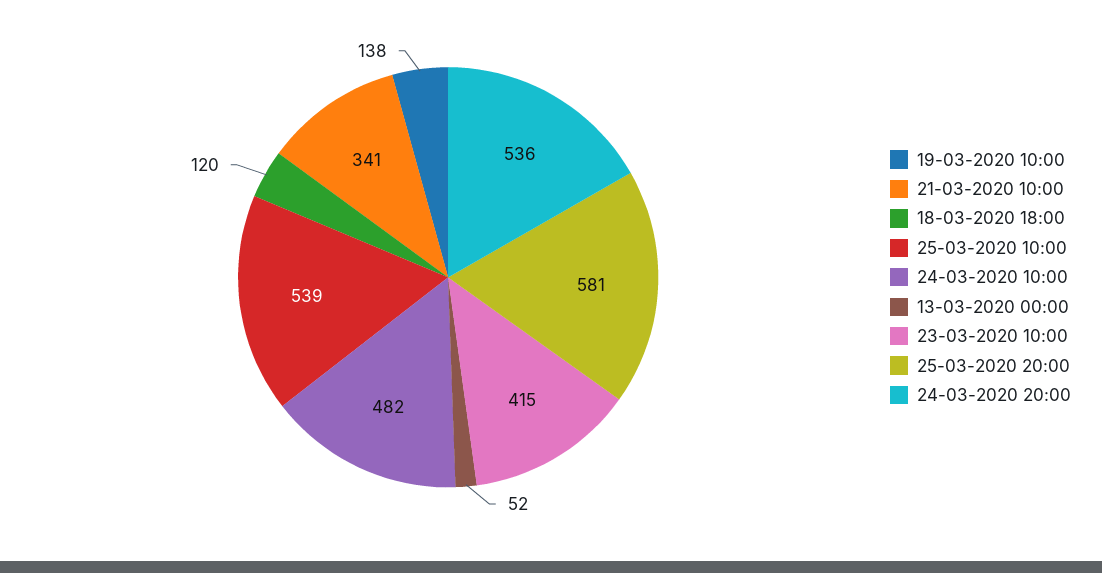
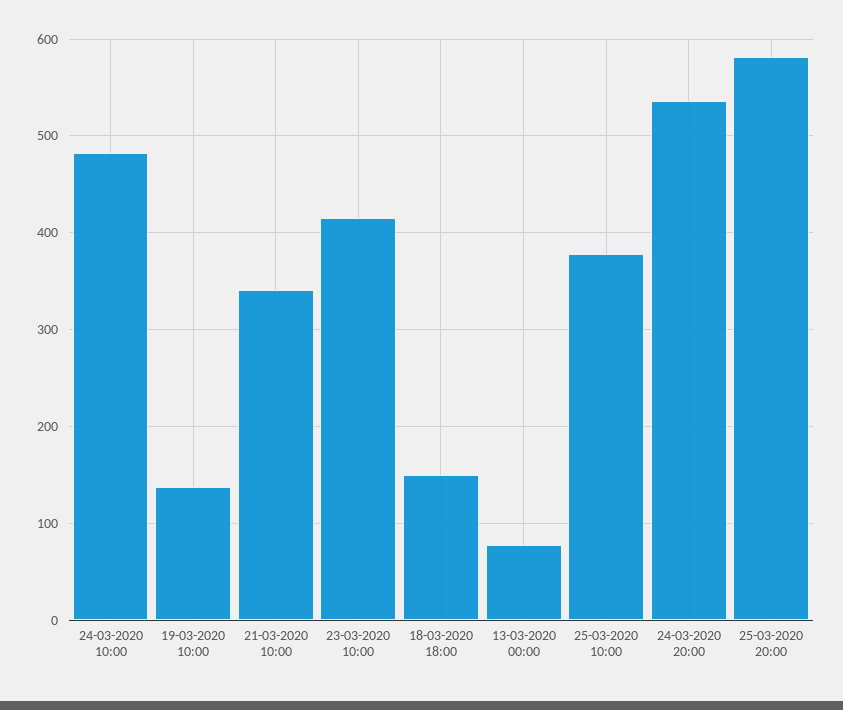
  {
    "19-03-2020 10:00": 138,
    "21-03-2020 10:00": 341,
-   "18-03-2020 18:00": 120,
+   "18-03-2020 18:00": 150,
-   "25-03-2020 10:00": 539,
+   "25-03-2020 10:00": 380,
    "24-03-2020 10:00": 482,
-   "13-03-2020 00:00": 52,
+   "13-03-2020 00:00": 80,
    "23-03-2020 10:00": 415,
    "25-03-2020 20:00": 581,
    "24-03-2020 20:00": 536
  }

